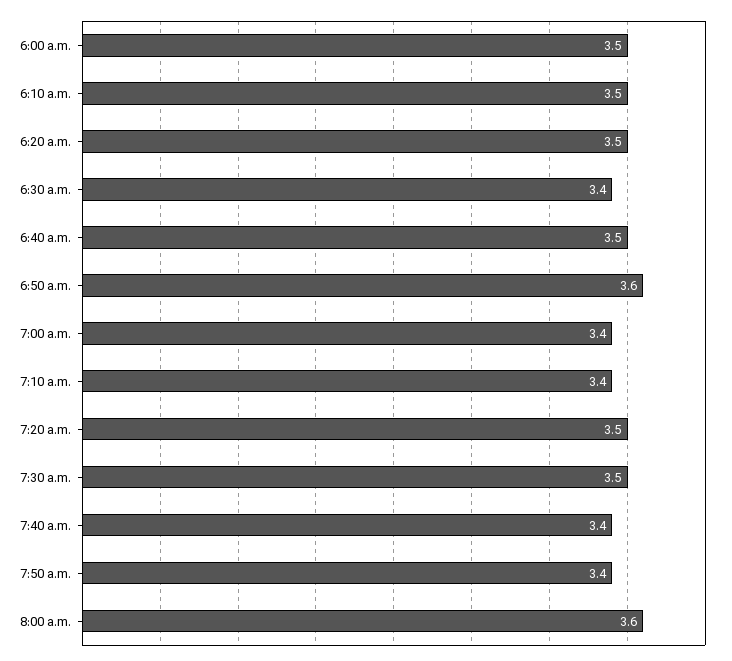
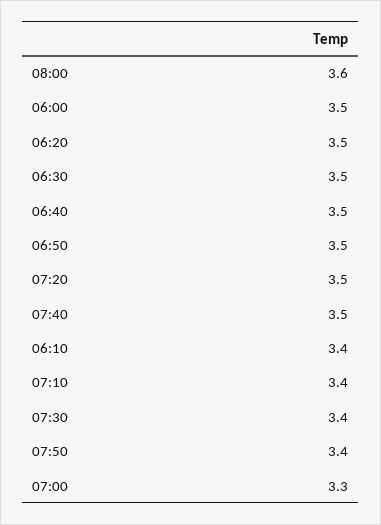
  {
    "6:00 a.m.": 3.5,
-   "6:10 a.m.": 3.5,
+   "6:10 a.m.": 3.4,
    "6:20 a.m.": 3.5,
-   "6:30 a.m.": 3.4,
+   "6:30 a.m.": 3.5,
    "6:40 a.m.": 3.5,
-   "6:50 a.m.": 3.6,
+   "6:50 a.m.": 3.5,
-   "7:00 a.m.": 3.4,
+   "7:00 a.m.": 3.3,
    "7:10 a.m.": 3.4,
    "7:20 a.m.": 3.5,
-   "7:30 a.m.": 3.5,
+   "7:30 a.m.": 3.4,
-   "7:40 a.m.": 3.4,
+   "7:40 a.m.": 3.5,
    "7:50 a.m.": 3.4,
    "8:00 a.m.": 3.6
  }

